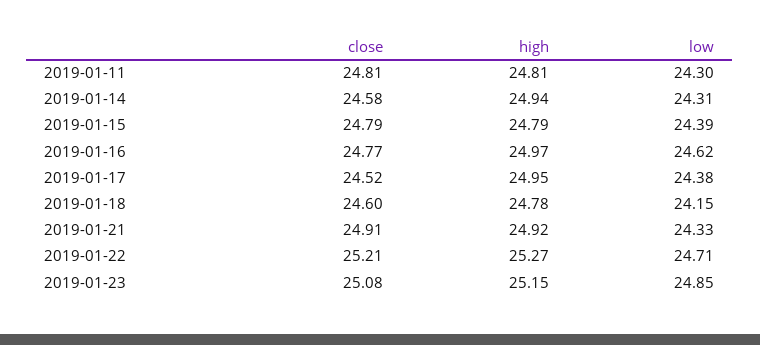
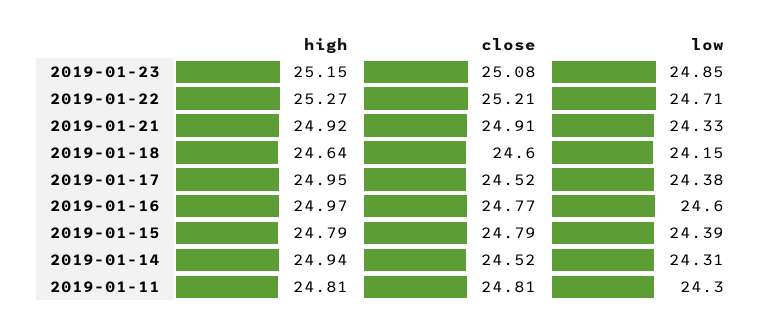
  {
    "close": {
      "2019-01-11": 24.81,
-     "2019-01-14": 24.58,
+     "2019-01-14": 24.52,
      "2019-01-15": 24.79,
      "2019-01-16": 24.77,
      "2019-01-17": 24.52,
      "2019-01-18": 24.6,
      "2019-01-21": 24.91,
      "2019-01-22": 25.21,
      "2019-01-23": 25.08
    },
    "high": {
      "2019-01-11": 24.81,
      "2019-01-14": 24.94,
      "2019-01-15": 24.79,
      "2019-01-16": 24.97,
      "2019-01-17": 24.95,
-     "2019-01-18": 24.78,
+     "2019-01-18": 24.64,
      "2019-01-21": 24.92,
      "2019-01-22": 25.27,
      "2019-01-23": 25.15
    },
    "low": {
      "2019-01-11": 24.3,
      "2019-01-14": 24.31,
      "2019-01-15": 24.39,
-     "2019-01-16": 24.62,
+     "2019-01-16": 24.6,
      "2019-01-17": 24.38,
      "2019-01-18": 24.15,
      "2019-01-21": 24.33,
      "2019-01-22": 24.71,
      "2019-01-23": 24.85
    }
  }

